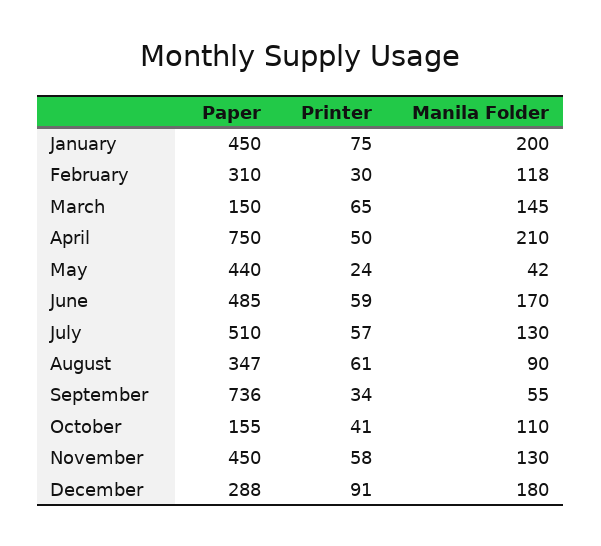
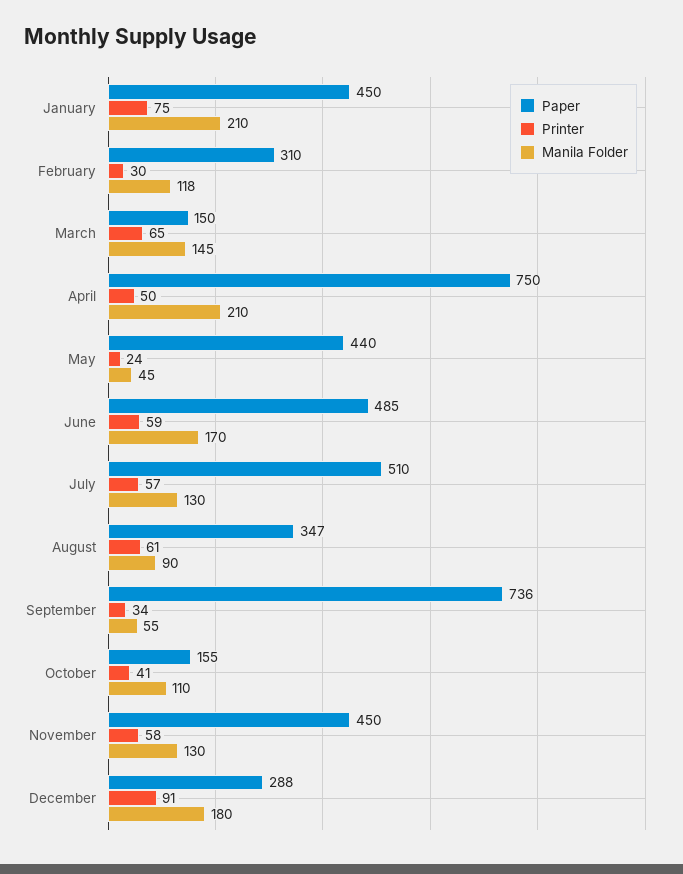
  {
    "Paper": {
      "January": 450,
      "February": 310,
      "March": 150,
      "April": 750,
      "May": 440,
      "June": 485,
      "July": 510,
      "August": 347,
      "September": 736,
      "October": 155,
      "November": 450,
      "December": 288
    },
    "Printer": {
      "January": 75,
      "February": 30,
      "March": 65,
      "April": 50,
      "May": 24,
      "June": 59,
      "July": 57,
      "August": 61,
      "September": 34,
      "October": 41,
      "November": 58,
      "December": 91
    },
    "Manila Folder": {
-     "January": 200,
+     "January": 210,
      "February": 118,
      "March": 145,
      "April": 210,
-     "May": 42,
+     "May": 45,
      "June": 170,
      "July": 130,
      "August": 90,
      "September": 55,
      "October": 110,
      "November": 130,
      "December": 180
    }
  }

